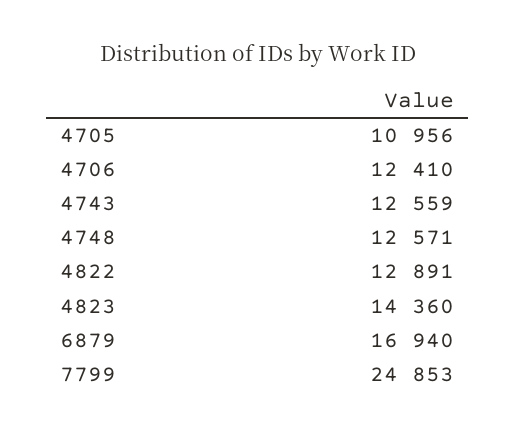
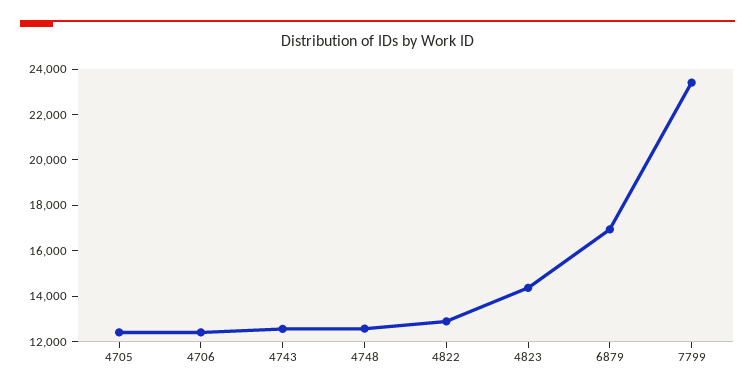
  {
-   "4705": 10956,
+   "4705": 12500,
    "4706": 12410,
    "4743": 12559,
    "4748": 12571,
    "4822": 12891,
    "4823": 14360,
    "6879": 16940,
-   "7799": 24853
+   "7799": 23500
  }

